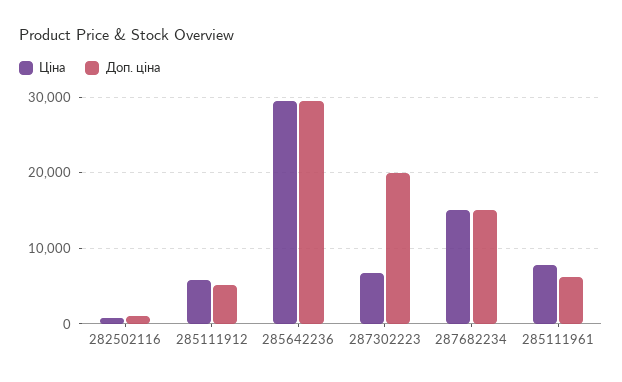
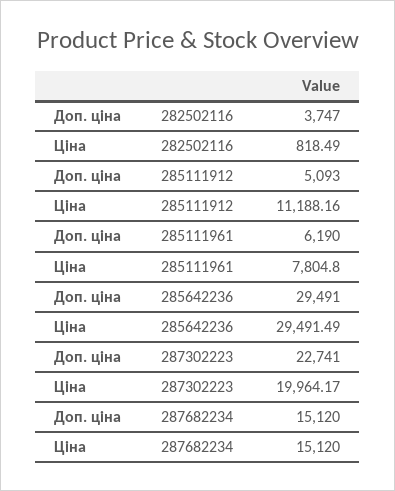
  {
    "Ціна": {
      "282502116": 818.49,
-     "285111912": 6000,
+     "285111912": 11188.16,
      "285642236": 29491.49,
-     "287302223": 7000,
+     "287302223": 19964.17,
      "287682234": 15120,
      "285111961": 7804.8
    },
    "Доп. ціна": {
-     "282502116": 1000,
+     "282502116": 3747,
      "285111912": 5093,
      "285642236": 29491,
-     "287302223": 20000,
+     "287302223": 22741,
      "287682234": 15120,
      "285111961": 6190
    }
  }

